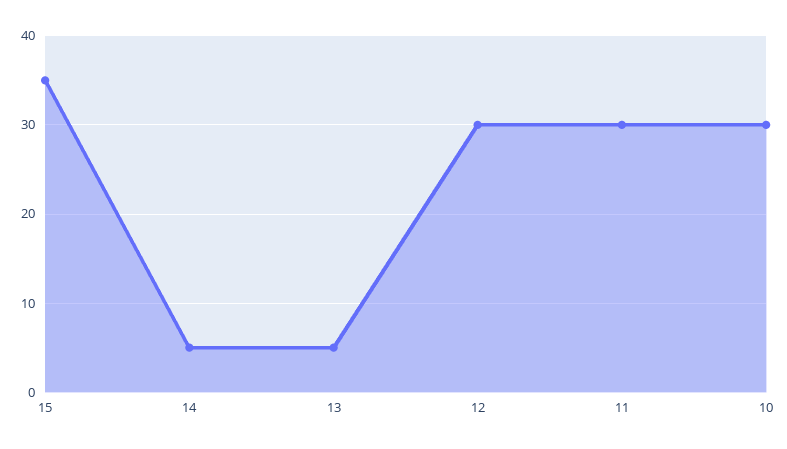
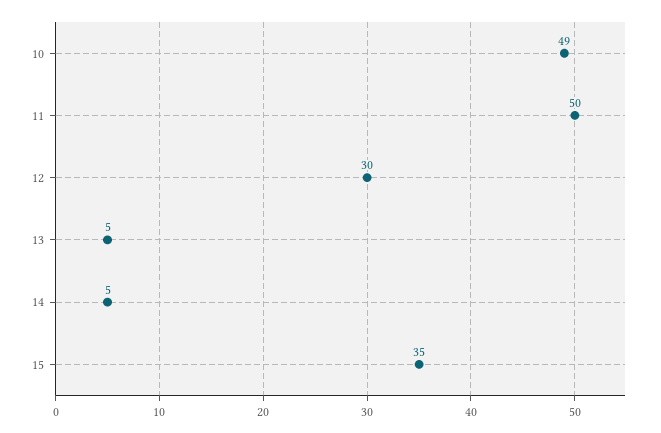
  {
    "15": 35,
    "14": 5,
    "13": 5,
    "12": 30,
-   "11": 30,
+   "11": 50,
-   "10": 30
+   "10": 49
  }

